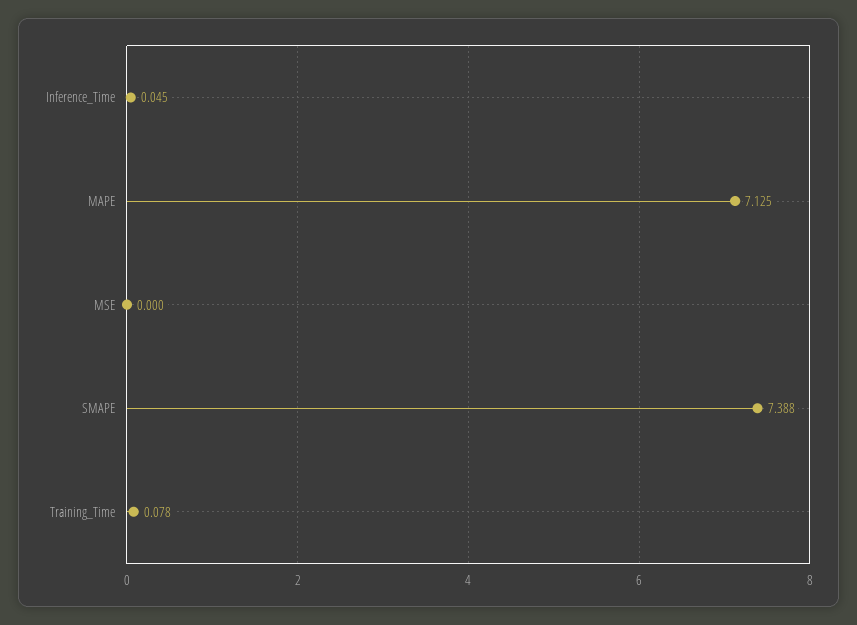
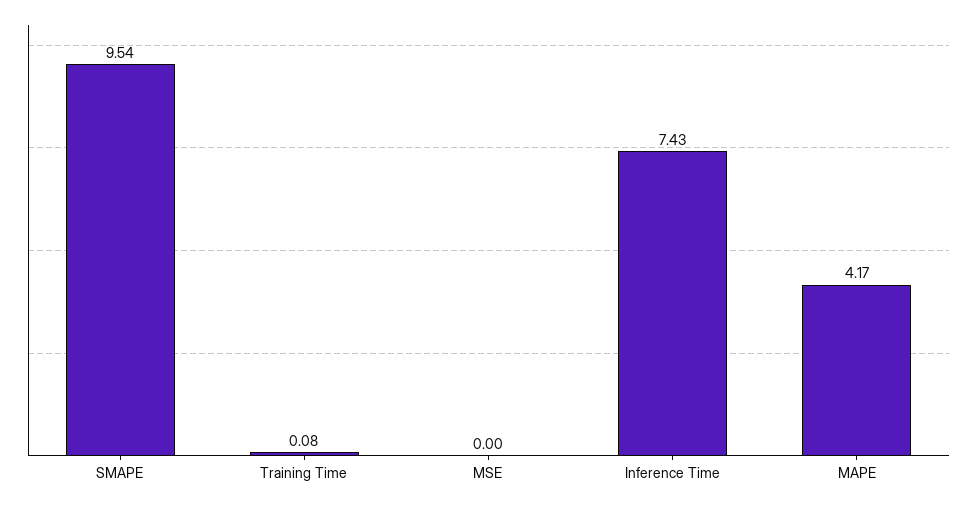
  {
-   "Inference_Time": 0.045,
+   "Inference_Time": 7.43,
-   "MAPE": 7.125,
+   "MAPE": 4.17,
    "MSE": 0,
-   "SMAPE": 7.388,
+   "SMAPE": 9.54,
    "Training_Time": 0.078
  }

